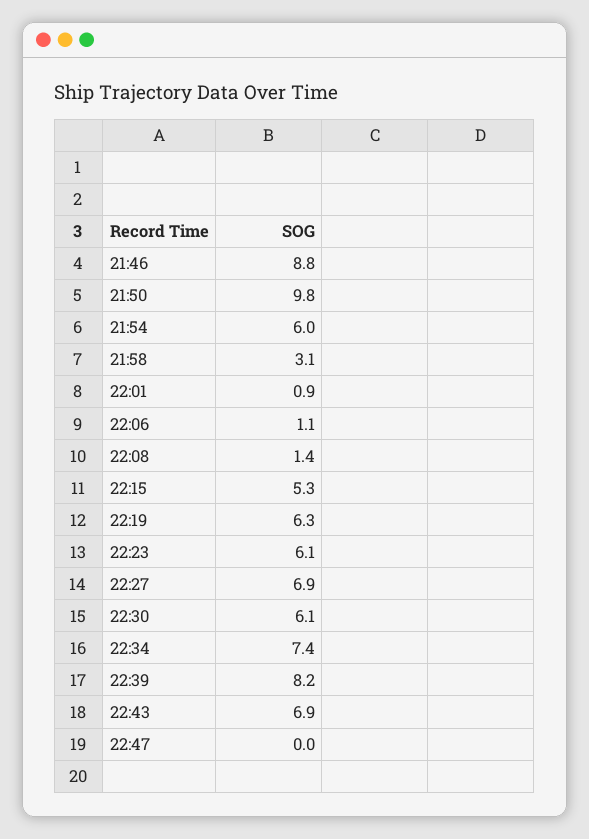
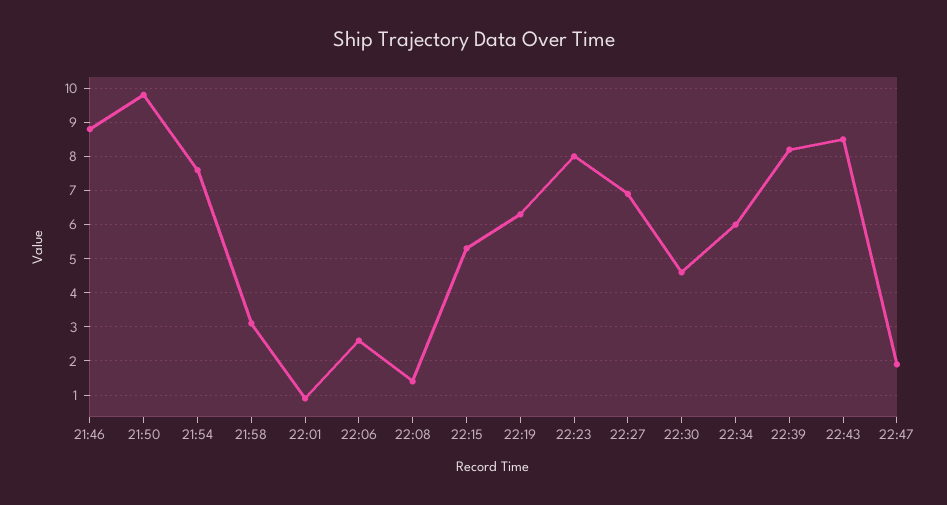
  {
    "21:46": 8.8,
    "21:50": 9.8,
-   "21:54": 6,
+   "21:54": 7.5,
    "21:58": 3.1,
    "22:01": 0.9,
-   "22:06": 1.1,
+   "22:06": 2.5,
    "22:08": 1.4,
    "22:15": 5.3,
    "22:19": 6.3,
-   "22:23": 6.1,
+   "22:23": 8,
    "22:27": 6.9,
-   "22:30": 6.1,
+   "22:30": 4.5,
-   "22:34": 7.4,
+   "22:34": 6,
    "22:39": 8.2,
-   "22:43": 6.9,
+   "22:43": 8.5,
-   "22:47": 0
+   "22:47": 2
  }

